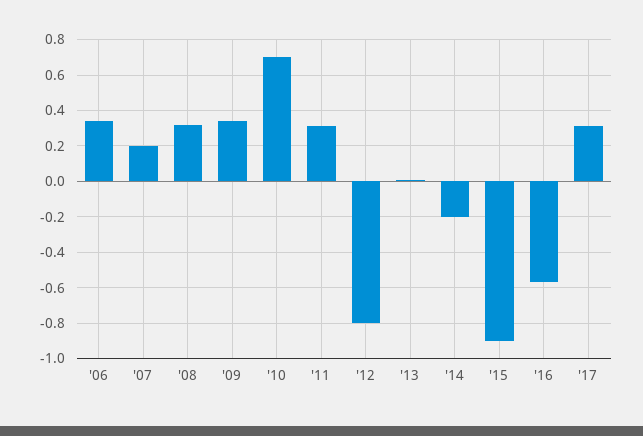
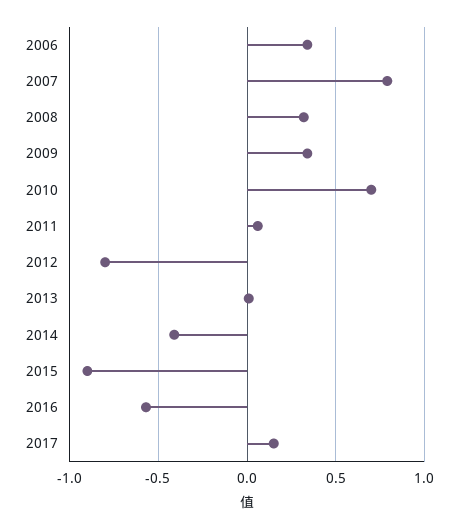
  {
    "'06": 0.35,
-   "'07": 0.2,
+   "'07": 0.8,
    "'08": 0.3,
    "'09": 0.35,
    "'10": 0.7,
-   "'11": 0.3,
+   "'11": 0.05,
    "'12": -0.8,
    "'13": 0,
-   "'14": -0.2,
+   "'14": -0.4,
    "'15": -0.9,
    "'16": -0.55,
-   "'17": 0.3
+   "'17": 0.15
  }

